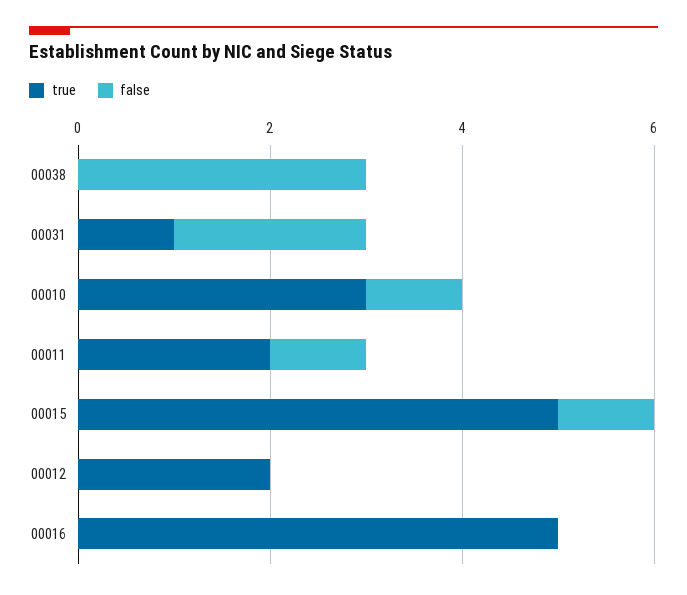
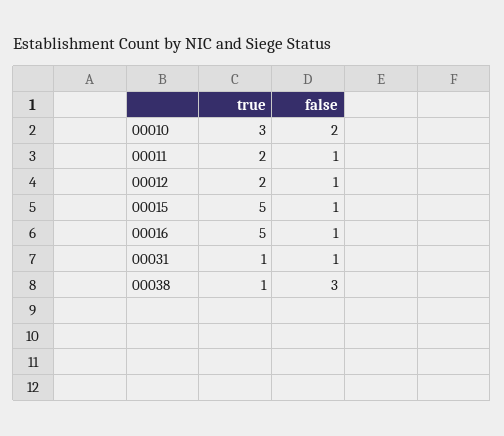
  {
    "true": {
-     "00038": 0,
+     "00038": 1,
      "00031": 1,
      "00010": 3,
      "00011": 2,
      "00015": 5,
      "00012": 2,
      "00016": 5
    },
    "false": {
      "00038": 3,
-     "00031": 2,
+     "00031": 1,
-     "00010": 1,
+     "00010": 2,
      "00011": 1,
      "00015": 1,
-     "00012": 0,
+     "00012": 1,
-     "00016": 0
+     "00016": 1
    }
  }

